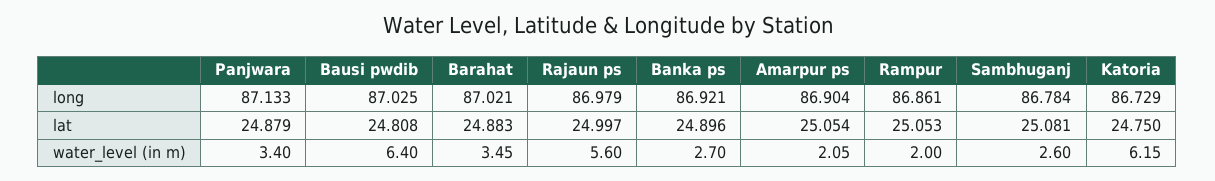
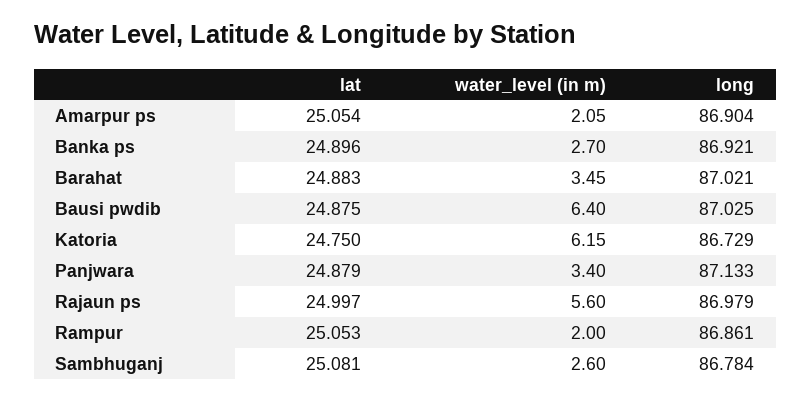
  {
    "Panjwara": {
      "long": 87.133,
      "lat": 24.879,
      "water_level (in m)": 3.4
    },
    "Bausi pwdib": {
      "long": 87.025,
-     "lat": 24.808,
+     "lat": 24.875,
      "water_level (in m)": 6.4
    },
    "Barahat": {
      "long": 87.021,
      "lat": 24.883,
      "water_level (in m)": 3.45
    },
    "Rajaun ps": {
      "long": 86.979,
      "lat": 24.997,
      "water_level (in m)": 5.6
    },
    "Banka ps": {
      "long": 86.921,
      "lat": 24.896,
      "water_level (in m)": 2.7
    },
    "Amarpur ps": {
      "long": 86.904,
      "lat": 25.054,
      "water_level (in m)": 2.05
    },
    "Rampur": {
      "long": 86.861,
      "lat": 25.053,
      "water_level (in m)": 2
    },
    "Sambhuganj": {
      "long": 86.784,
      "lat": 25.081,
      "water_level (in m)": 2.6
    },
    "Katoria": {
      "long": 86.729,
      "lat": 24.75,
      "water_level (in m)": 6.15
    }
  }

